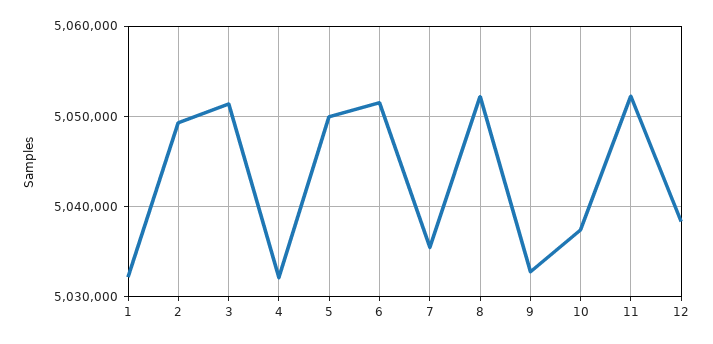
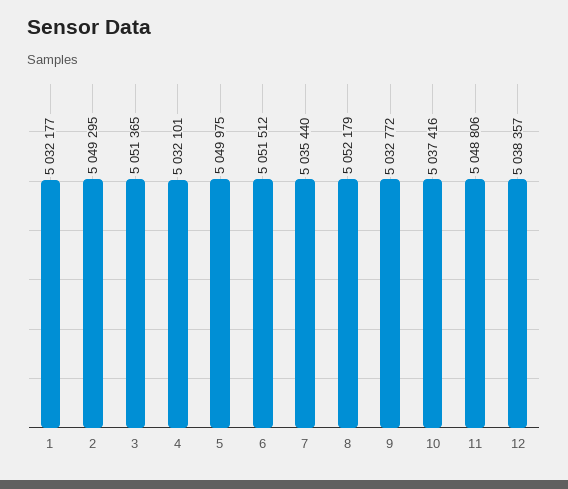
  {
    "1": 5032177,
    "2": 5049295,
    "3": 5051365,
    "4": 5032101,
    "5": 5049975,
    "6": 5051512,
    "7": 5035440,
    "8": 5052179,
    "9": 5032772,
    "10": 5037416,
-   "11": 5052000,
+   "11": 5048806,
    "12": 5038357
  }

